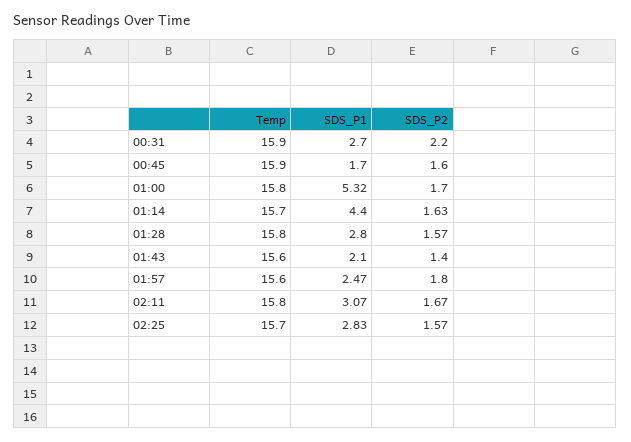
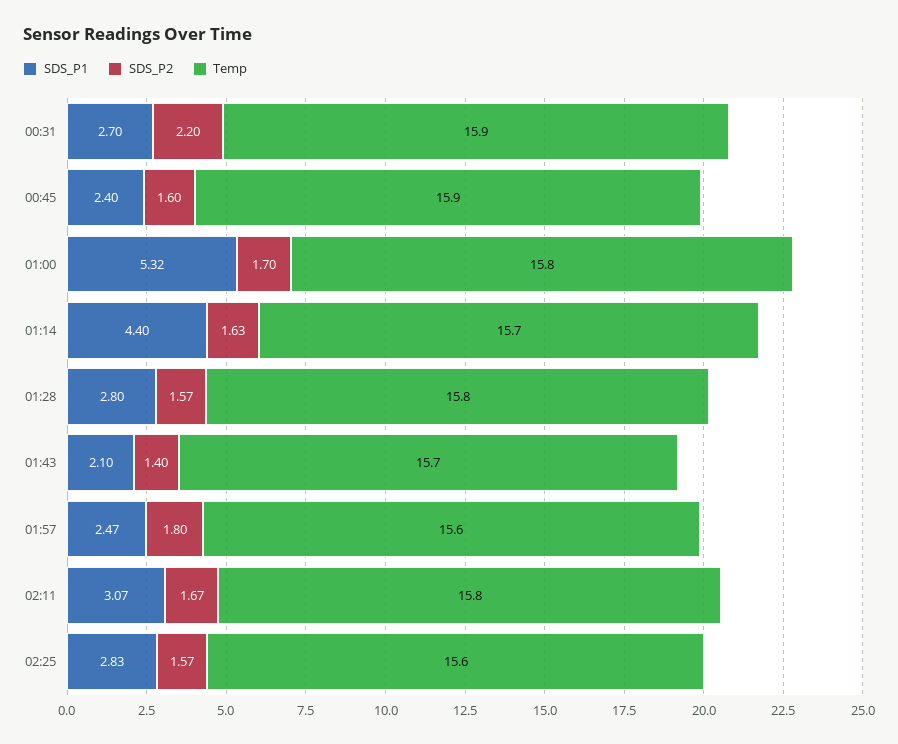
  {
    "Temp": {
      "00:31": 15.9,
      "00:45": 15.9,
      "01:00": 15.8,
      "01:14": 15.7,
      "01:28": 15.8,
-     "01:43": 15.6,
+     "01:43": 15.7,
      "01:57": 15.6,
      "02:11": 15.8,
-     "02:25": 15.7
+     "02:25": 15.6
    },
    "SDS_P1": {
      "00:31": 2.7,
-     "00:45": 1.7,
+     "00:45": 2.4,
      "01:00": 5.32,
      "01:14": 4.4,
      "01:28": 2.8,
      "01:43": 2.1,
      "01:57": 2.47,
      "02:11": 3.07,
      "02:25": 2.83
    },
    "SDS_P2": {
      "00:31": 2.2,
      "00:45": 1.6,
      "01:00": 1.7,
      "01:14": 1.63,
      "01:28": 1.57,
      "01:43": 1.4,
      "01:57": 1.8,
      "02:11": 1.67,
      "02:25": 1.57
    }
  }

